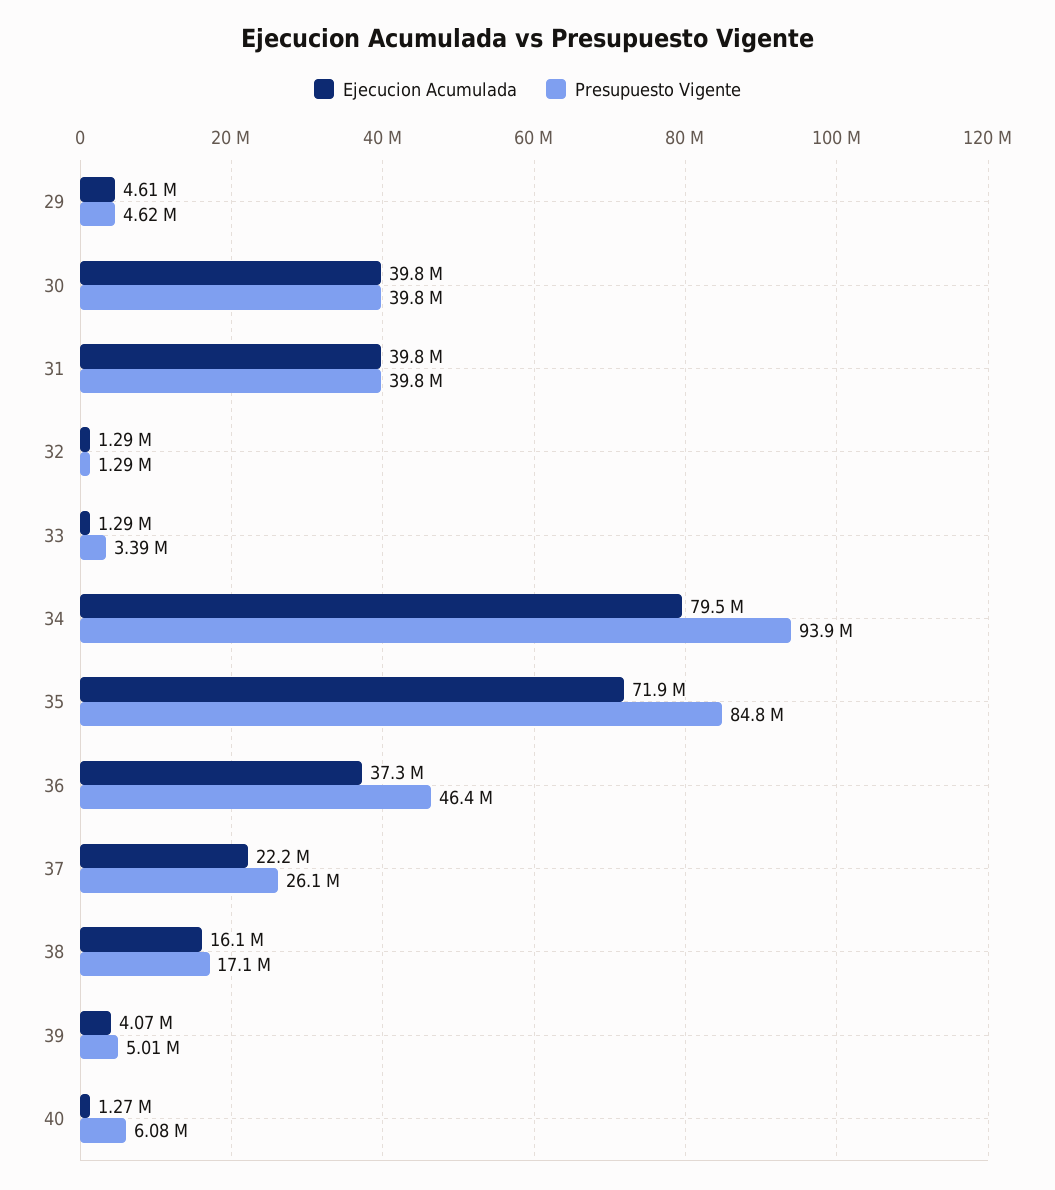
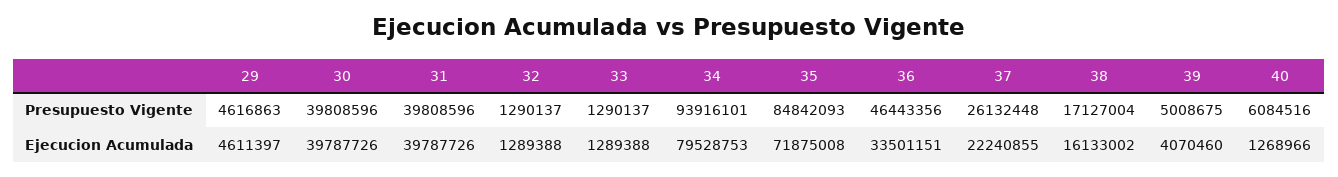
  {
    "Ejecucion Acumulada": {
      "29": 4611397,
      "30": 39787726,
      "31": 39787726,
      "32": 1289388,
      "33": 1289388,
      "34": 79528753,
      "35": 71875008,
-     "36": 37300000,
+     "36": 33501151,
      "37": 22240855,
      "38": 16133002,
      "39": 4070460,
      "40": 1268966
    },
    "Presupuesto Vigente": {
      "29": 4616863,
      "30": 39808596,
      "31": 39808596,
      "32": 1290137,
-     "33": 3390000,
+     "33": 1290137,
      "34": 93916101,
      "35": 84842093,
      "36": 46443356,
      "37": 26132448,
      "38": 17127004,
      "39": 5008675,
      "40": 6084516
    }
  }

